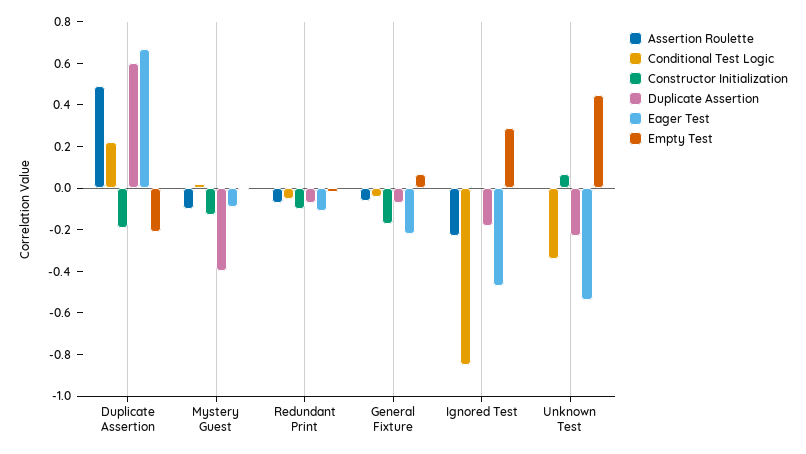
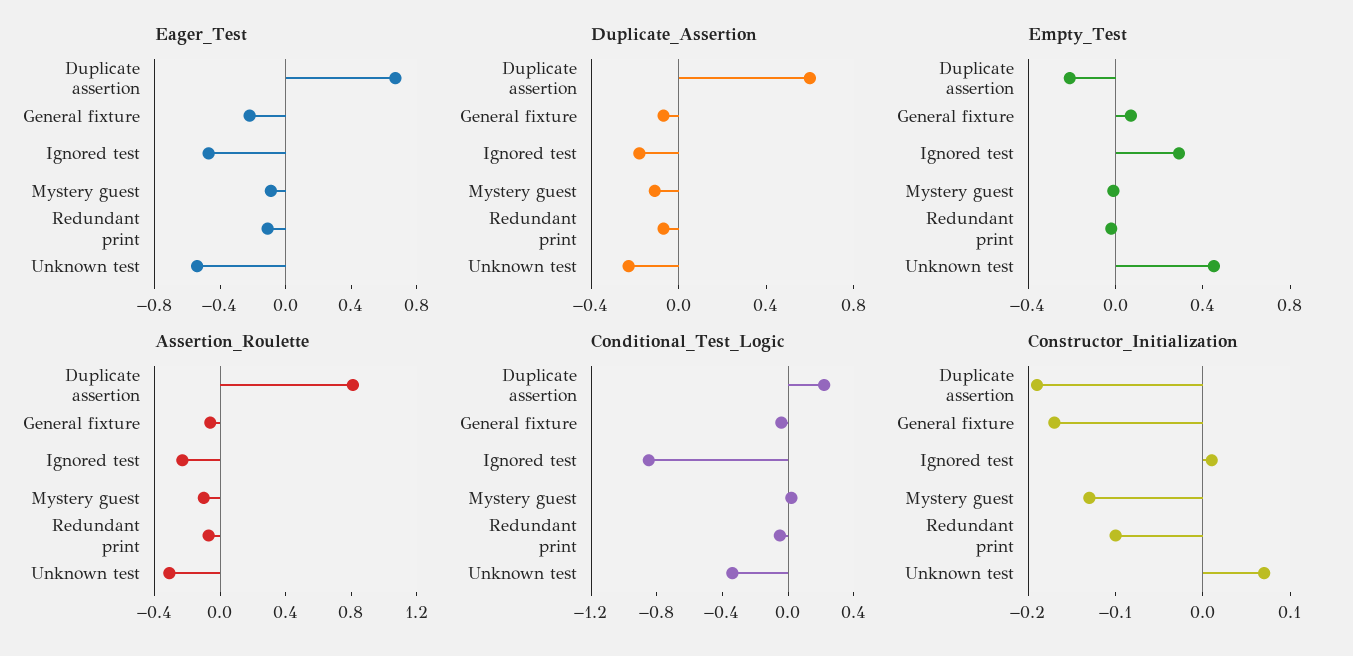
  {
    "Assertion Roulette": {
-     "Duplicate Assertion": 0.5,
+     "Duplicate Assertion": 0.8,
      "Mystery Guest": -0.1,
      "Redundant Print": -0.05,
      "General Fixture": -0.05,
      "Ignored Test": -0.25,
-     "Unknown Test": 0
+     "Unknown Test": -0.3
    },
    "Conditional Test Logic": {
      "Duplicate Assertion": 0.2,
      "Mystery Guest": 0,
      "Redundant Print": -0.05,
      "General Fixture": -0.05,
      "Ignored Test": -0.85,
      "Unknown Test": -0.35
    },
    "Constructor Initialization": {
      "Duplicate Assertion": -0.19,
      "Mystery Guest": -0.13,
      "Redundant Print": -0.1,
      "General Fixture": -0.17,
      "Ignored Test": 0.01,
      "Unknown Test": 0.07
    },
    "Duplicate Assertion": {
      "Duplicate Assertion": 0.6,
-     "Mystery Guest": -0.4,
+     "Mystery Guest": -0.1,
      "Redundant Print": -0.05,
      "General Fixture": -0.05,
      "Ignored Test": -0.2,
      "Unknown Test": -0.25
    },
    "Eager Test": {
      "Duplicate Assertion": 0.65,
      "Mystery Guest": -0.1,
      "Redundant Print": -0.1,
      "General Fixture": -0.2,
      "Ignored Test": -0.45,
      "Unknown Test": -0.55
    },
    "Empty Test": {
      "Duplicate Assertion": -0.2,
      "Mystery Guest": 0,
      "Redundant Print": 0,
      "General Fixture": 0.05,
      "Ignored Test": 0.3,
      "Unknown Test": 0.45
    }
  }

